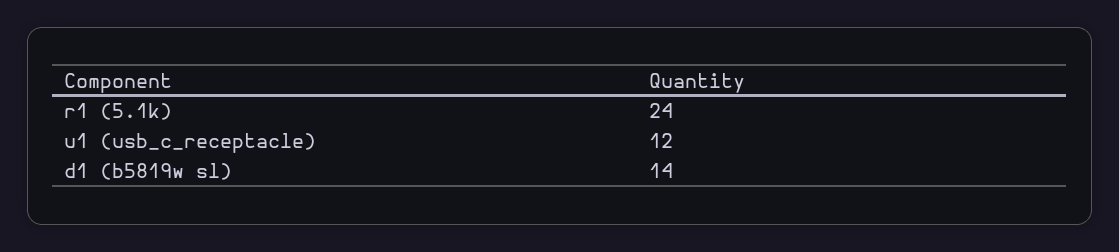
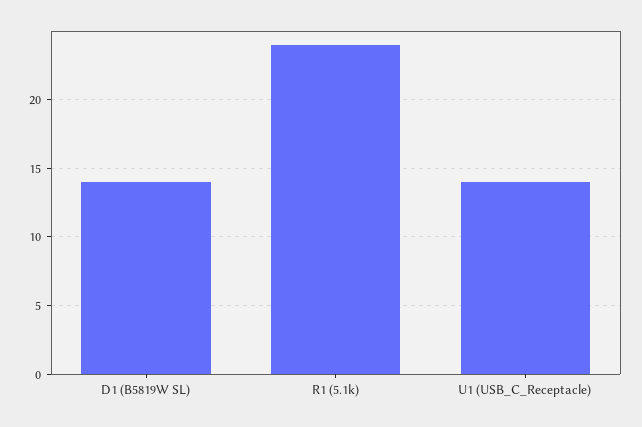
  {
    "r1 (5.1k)": 24,
-   "u1 (usb_c_receptacle)": 12,
+   "u1 (usb_c_receptacle)": 14,
    "d1 (b5819w sl)": 14
  }

